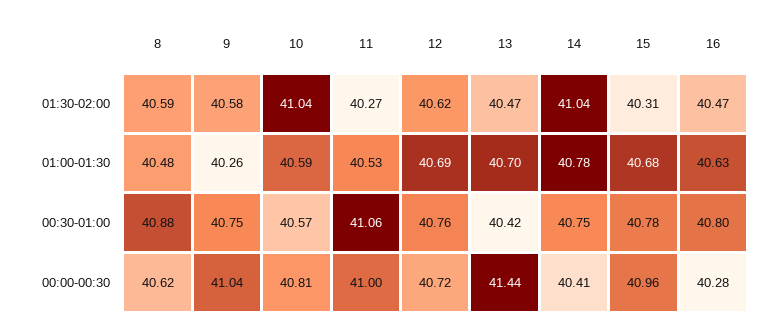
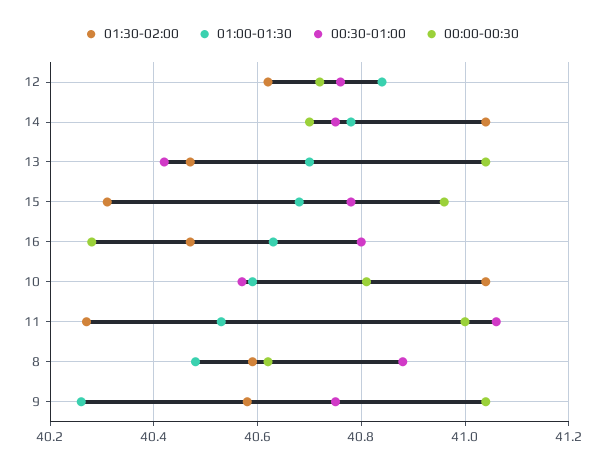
  {
    "01:30-02:00": {
      "8": 40.59,
      "9": 40.58,
      "10": 41.04,
      "11": 40.27,
      "12": 40.62,
      "13": 40.47,
      "14": 41.04,
      "15": 40.31,
      "16": 40.47
    },
    "01:00-01:30": {
      "8": 40.48,
      "9": 40.26,
      "10": 40.59,
      "11": 40.53,
-     "12": 40.69,
+     "12": 40.85,
      "13": 40.7,
      "14": 40.78,
      "15": 40.68,
      "16": 40.63
    },
    "00:30-01:00": {
      "8": 40.88,
      "9": 40.75,
      "10": 40.57,
      "11": 41.06,
      "12": 40.76,
      "13": 40.42,
      "14": 40.75,
      "15": 40.78,
      "16": 40.8
    },
    "00:00-00:30": {
      "8": 40.62,
      "9": 41.04,
      "10": 40.81,
      "11": 41,
      "12": 40.72,
-     "13": 41.44,
+     "13": 41.05,
-     "14": 40.41,
+     "14": 40.7,
      "15": 40.96,
      "16": 40.28
    }
  }

